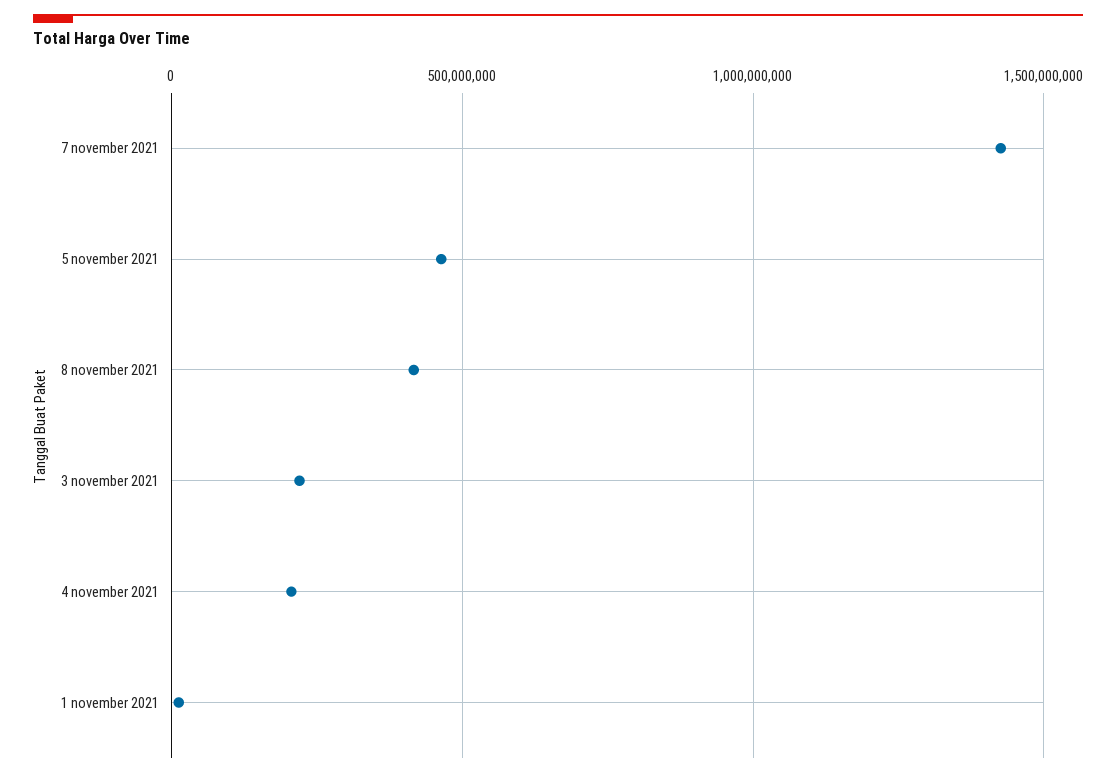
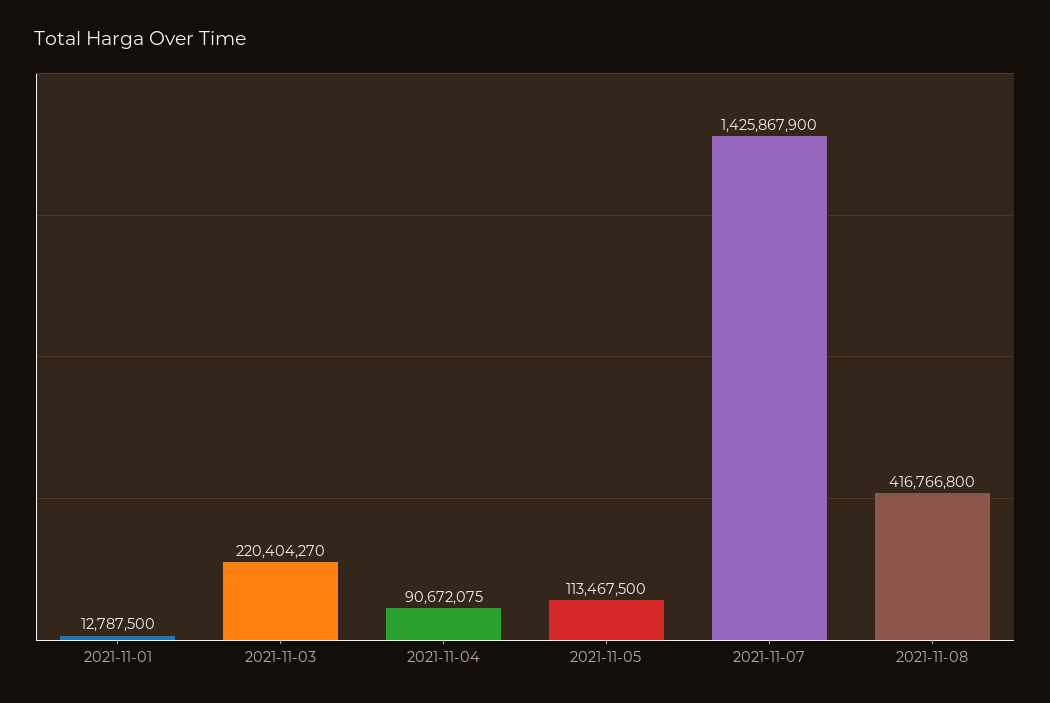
  {
    "7 november 2021": 1425867900,
-   "5 november 2021": 450000000,
+   "5 november 2021": 113467500,
    "8 november 2021": 416766800,
    "3 november 2021": 220404270,
-   "4 november 2021": 200000000,
+   "4 november 2021": 90672075,
    "1 november 2021": 12787500
  }

